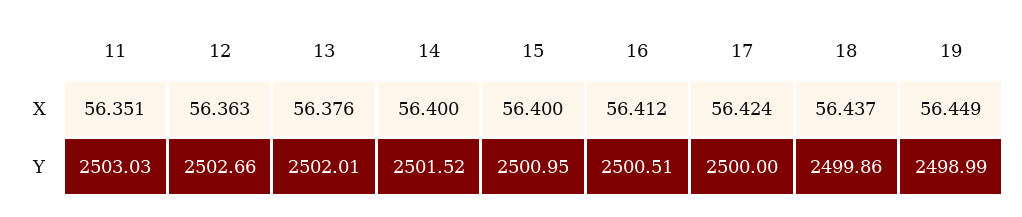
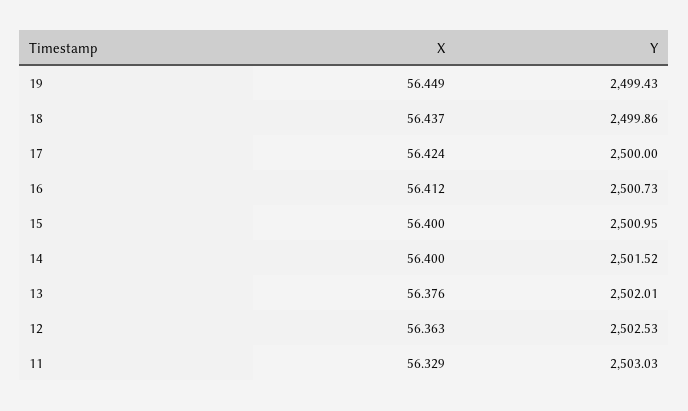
  {
    "11": {
-     "X": 56.351,
+     "X": 56.329,
      "Y": 2503.03
    },
    "12": {
      "X": 56.363,
-     "Y": 2502.66
+     "Y": 2502.53
    },
    "13": {
      "X": 56.376,
      "Y": 2502.01
    },
    "14": {
      "X": 56.4,
      "Y": 2501.52
    },
    "15": {
      "X": 56.4,
      "Y": 2500.95
    },
    "16": {
      "X": 56.412,
-     "Y": 2500.51
+     "Y": 2500.73
    },
    "17": {
      "X": 56.424,
      "Y": 2500
    },
    "18": {
      "X": 56.437,
      "Y": 2499.86
    },
    "19": {
      "X": 56.449,
-     "Y": 2498.99
+     "Y": 2499.43
    }
  }

